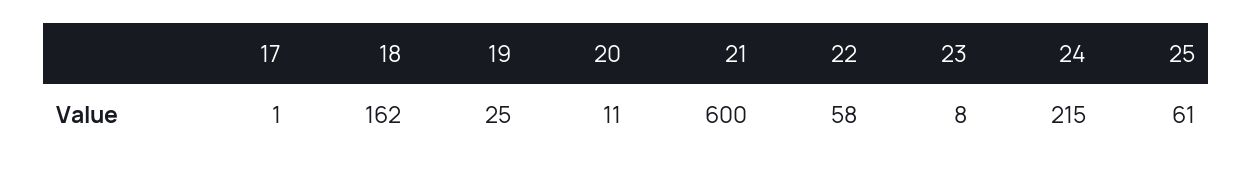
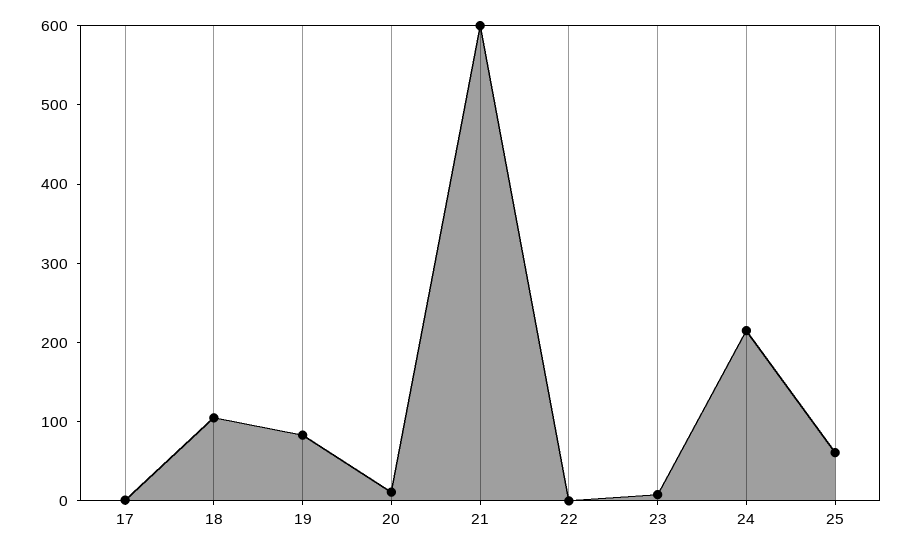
  {
    "17": 1,
-   "18": 162,
+   "18": 100,
-   "19": 25,
+   "19": 80,
    "20": 11,
    "21": 600,
-   "22": 58,
+   "22": 0,
    "23": 8,
    "24": 215,
    "25": 61
  }

